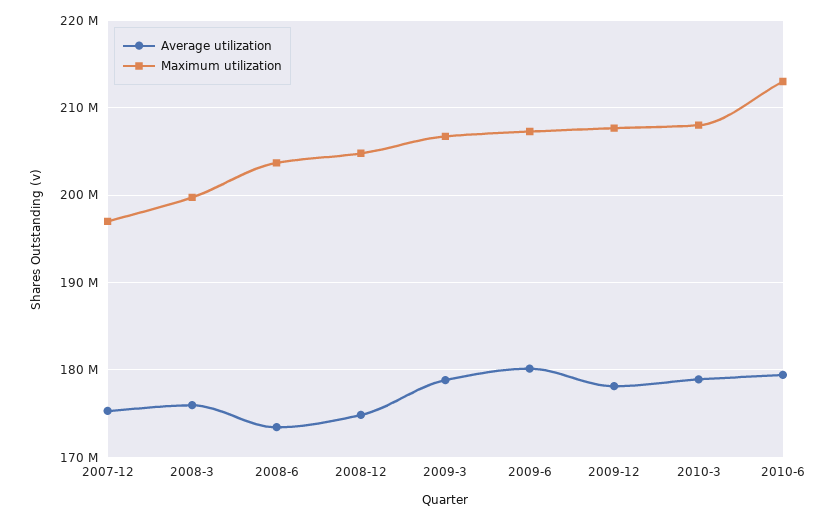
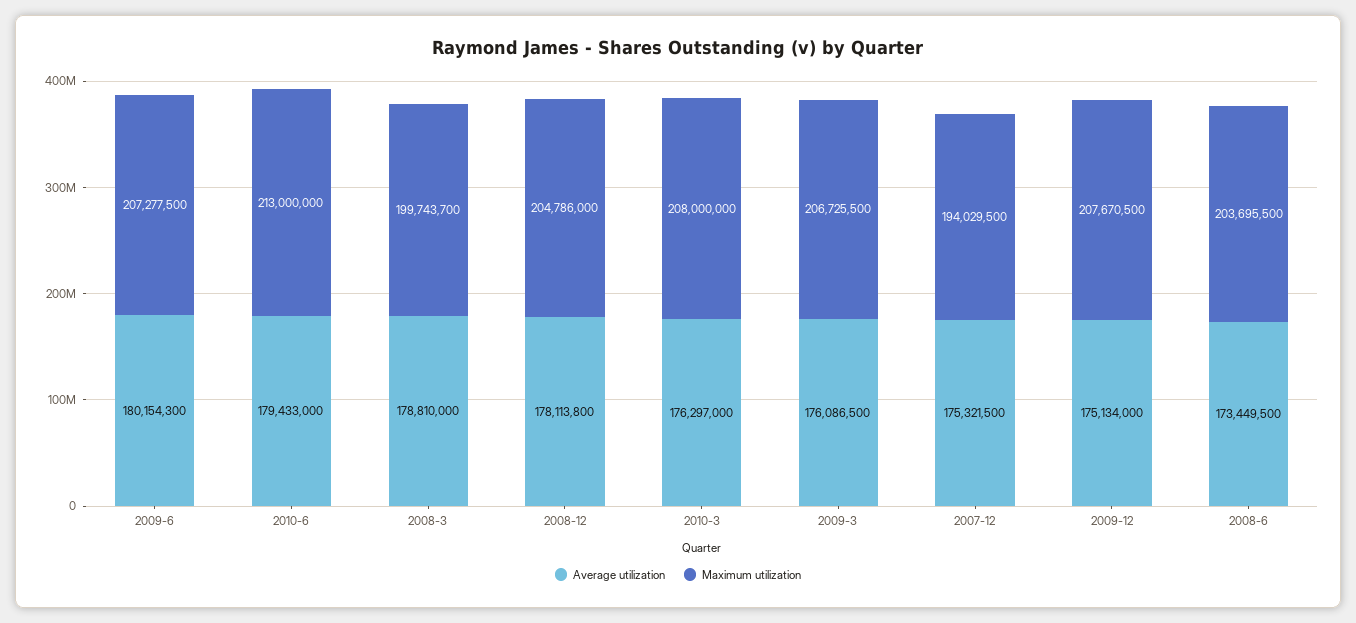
  {
    "Average utilization": {
      "2007-12": 175321500,
-     "2008-3": 176000000,
+     "2008-3": 178810000,
      "2008-6": 173449500,
-     "2008-12": 175000000,
+     "2008-12": 178113800,
-     "2009-3": 179000000,
+     "2009-3": 176086500,
      "2009-6": 180154300,
-     "2009-12": 178000000,
+     "2009-12": 175134000,
-     "2010-3": 179000000,
+     "2010-3": 176297000,
      "2010-6": 179433000
    },
    "Maximum utilization": {
-     "2007-12": 197000000,
+     "2007-12": 194029500,
      "2008-3": 199743700,
      "2008-6": 203695500,
      "2008-12": 204786000,
      "2009-3": 206725500,
      "2009-6": 207277500,
      "2009-12": 207670500,
      "2010-3": 208000000,
      "2010-6": 213000000
    }
  }

